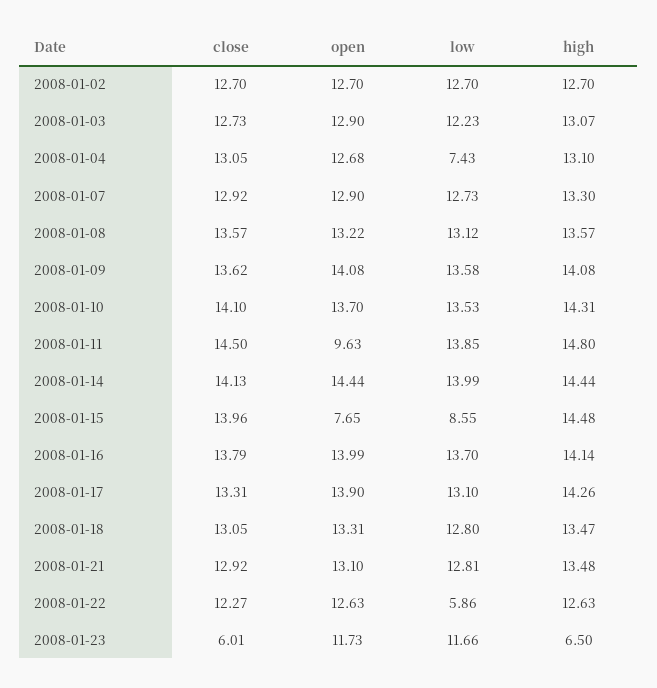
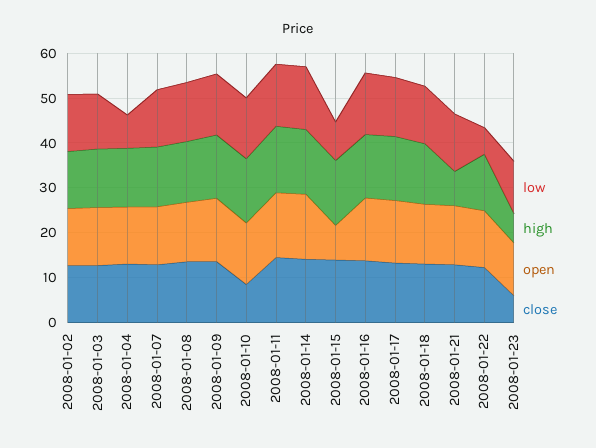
  {
    "close": {
      "2008-01-02": 12.7,
      "2008-01-03": 12.73,
      "2008-01-04": 13.05,
      "2008-01-07": 12.92,
      "2008-01-08": 13.57,
      "2008-01-09": 13.62,
-     "2008-01-10": 14.1,
+     "2008-01-10": 8,
      "2008-01-11": 14.5,
      "2008-01-14": 14.13,
      "2008-01-15": 13.96,
      "2008-01-16": 13.79,
      "2008-01-17": 13.31,
      "2008-01-18": 13.05,
      "2008-01-21": 12.92,
      "2008-01-22": 12.27,
      "2008-01-23": 6.01
    },
    "open": {
      "2008-01-02": 12.7,
      "2008-01-03": 12.9,
      "2008-01-04": 12.68,
      "2008-01-07": 12.9,
      "2008-01-08": 13.22,
      "2008-01-09": 14.08,
      "2008-01-10": 13.7,
-     "2008-01-11": 9.63,
+     "2008-01-11": 14,
      "2008-01-14": 14.44,
      "2008-01-15": 7.65,
      "2008-01-16": 13.99,
      "2008-01-17": 13.9,
      "2008-01-18": 13.31,
      "2008-01-21": 13.1,
      "2008-01-22": 12.63,
      "2008-01-23": 11.73
    },
    "low": {
      "2008-01-02": 12.7,
      "2008-01-03": 12.23,
      "2008-01-04": 7.43,
      "2008-01-07": 12.73,
      "2008-01-08": 13.12,
      "2008-01-09": 13.58,
      "2008-01-10": 13.53,
      "2008-01-11": 13.85,
      "2008-01-14": 13.99,
      "2008-01-15": 8.55,
      "2008-01-16": 13.7,
      "2008-01-17": 13.1,
      "2008-01-18": 12.8,
      "2008-01-21": 12.81,
      "2008-01-22": 5.86,
      "2008-01-23": 11.66
    },
    "high": {
      "2008-01-02": 12.7,
      "2008-01-03": 13.07,
      "2008-01-04": 13.1,
      "2008-01-07": 13.3,
      "2008-01-08": 13.57,
      "2008-01-09": 14.08,
      "2008-01-10": 14.31,
      "2008-01-11": 14.8,
      "2008-01-14": 14.44,
      "2008-01-15": 14.48,
      "2008-01-16": 14.14,
      "2008-01-17": 14.26,
      "2008-01-18": 13.47,
-     "2008-01-21": 13.48,
+     "2008-01-21": 8,
      "2008-01-22": 12.63,
      "2008-01-23": 6.5
    }
  }

